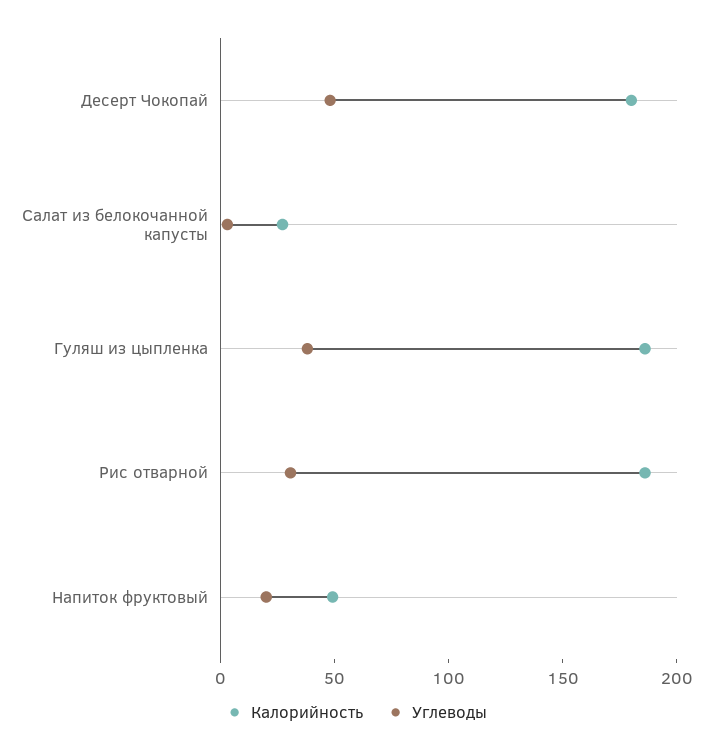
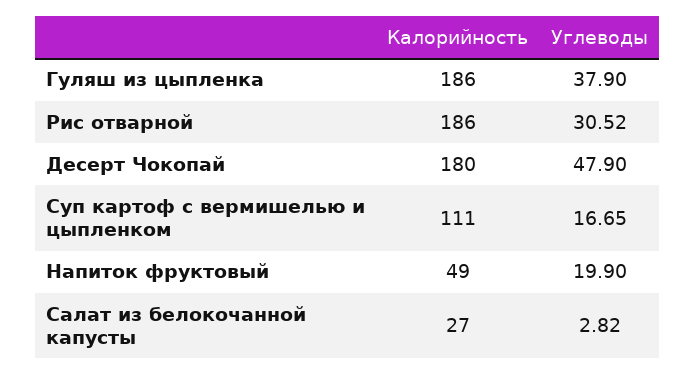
  {
    "Калорийность": {
      "Десерт Чокопай": 180,
      "Салат из белокочанной капусты": 27,
      "Гуляш из цыпленка": 186,
      "Рис отварной": 186,
-     "Напиток фруктовый": 49
+     "Напиток фруктовый": 49,
+     "Суп картоф с вермишелью и цыпленком": 111
    },
    "Углеводы": {
      "Десерт Чокопай": 47.9,
      "Салат из белокочанной капусты": 2.82,
      "Гуляш из цыпленка": 37.9,
      "Рис отварной": 30.52,
-     "Напиток фруктовый": 19.9
+     "Напиток фруктовый": 19.9,
+     "Суп картоф с вермишелью и цыпленком": 16.65
    }
  }

